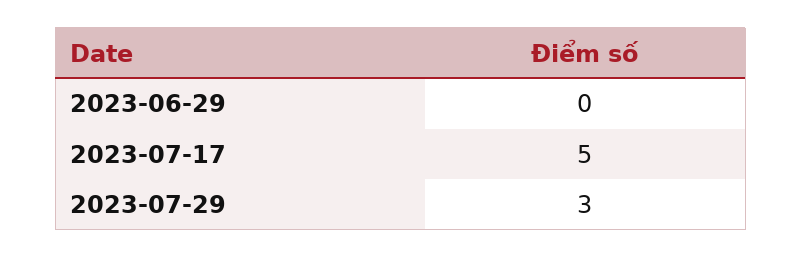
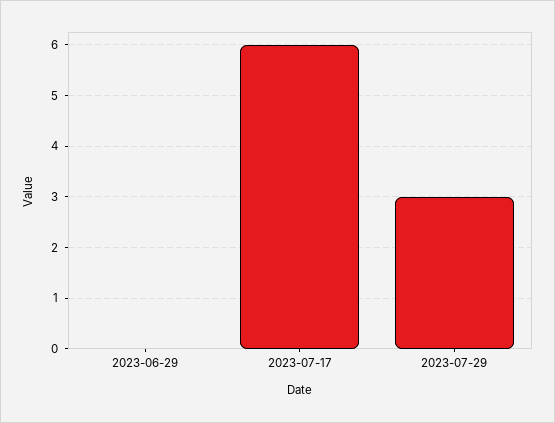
  {
    "2023-06-29": 0,
-   "2023-07-17": 5,
+   "2023-07-17": 6,
    "2023-07-29": 3
  }

